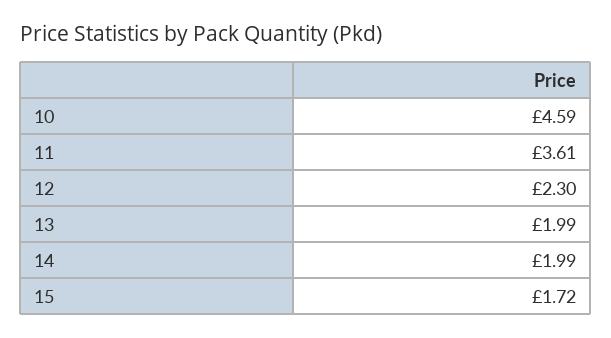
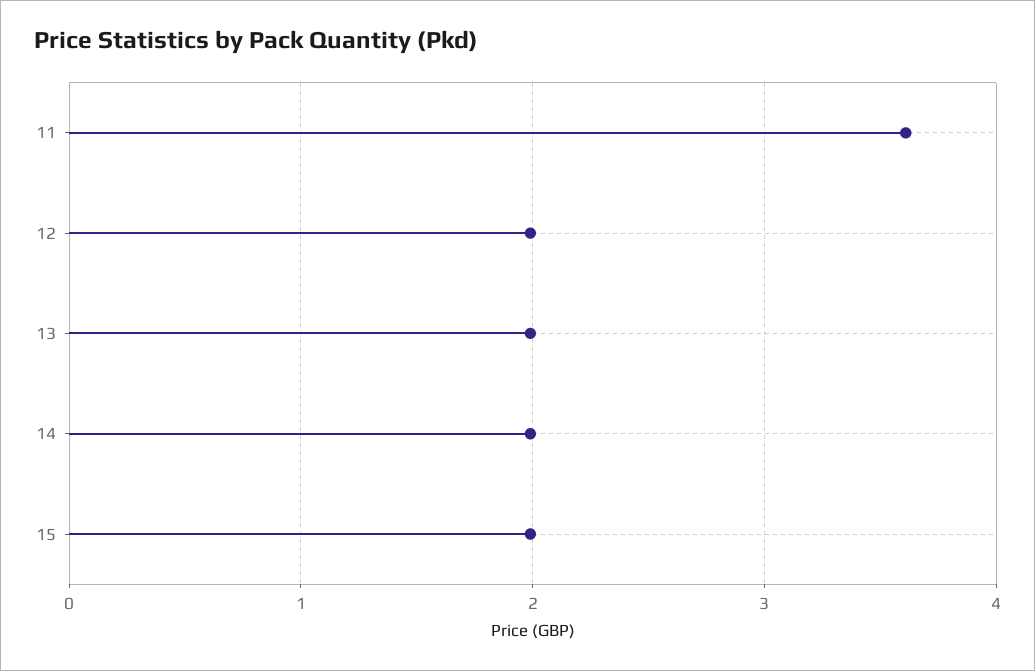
  {
-   "10": 4.59,
    "11": 3.61,
-   "12": 2.3,
+   "12": 2,
    "13": 1.99,
    "14": 1.99,
-   "15": 1.72
+   "15": 2
  }

